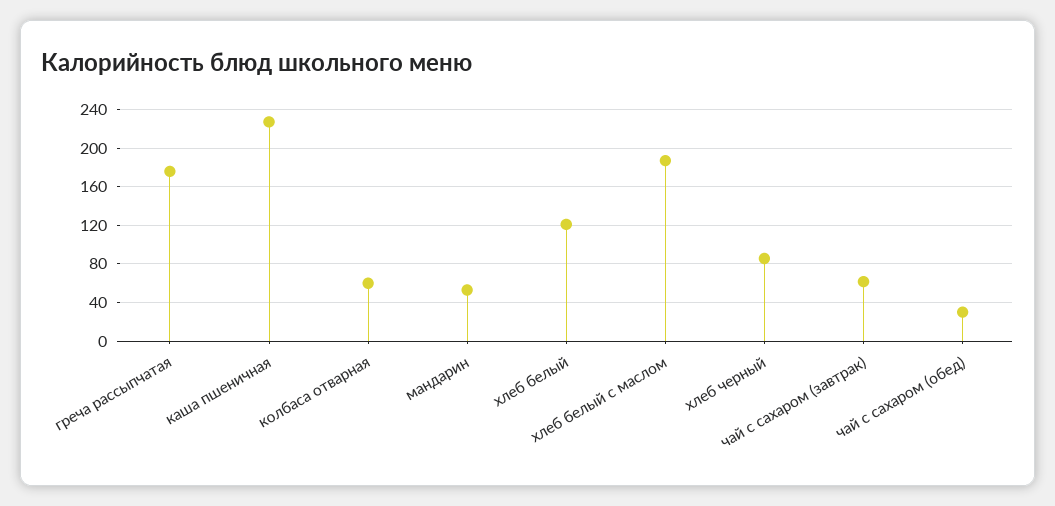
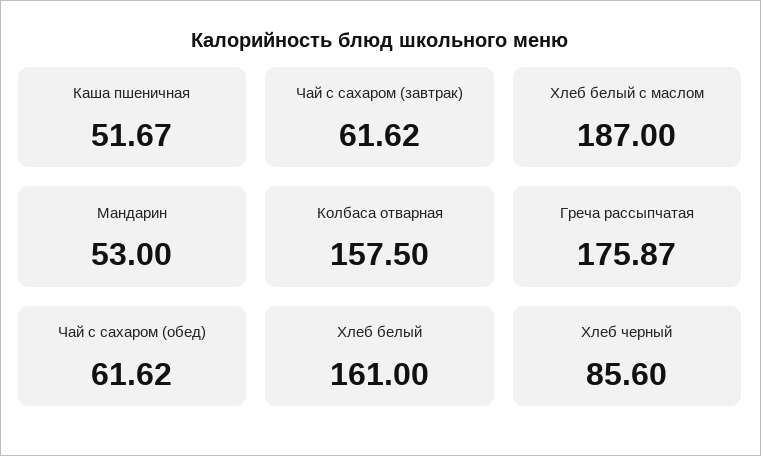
  {
    "греча рассыпчатая": 175.87,
-   "каша пшеничная": 230,
+   "каша пшеничная": 51.67,
-   "колбаса отварная": 60,
+   "колбаса отварная": 157.5,
    "мандарин": 53,
-   "хлеб белый": 120,
+   "хлеб белый": 161,
    "хлеб белый с маслом": 187,
    "хлеб черный": 85.6,
    "чай с сахаром (завтрак)": 61.62,
-   "чай с сахаром (обед)": 30
+   "чай с сахаром (обед)": 61.62
  }

